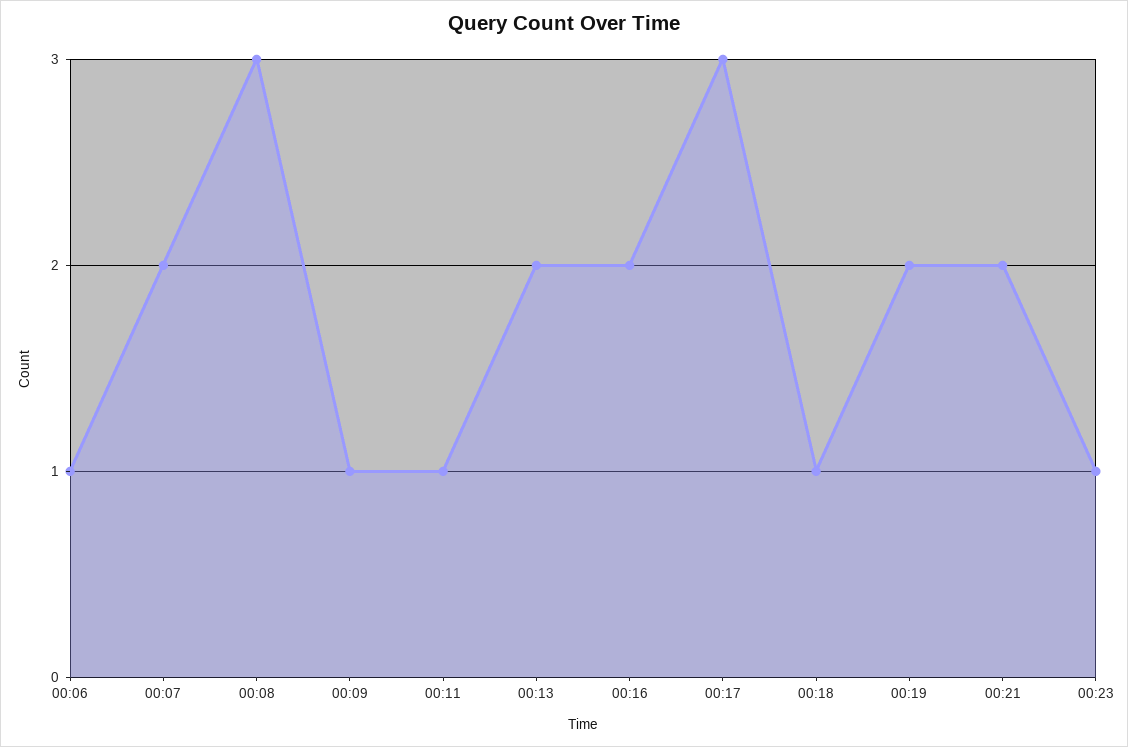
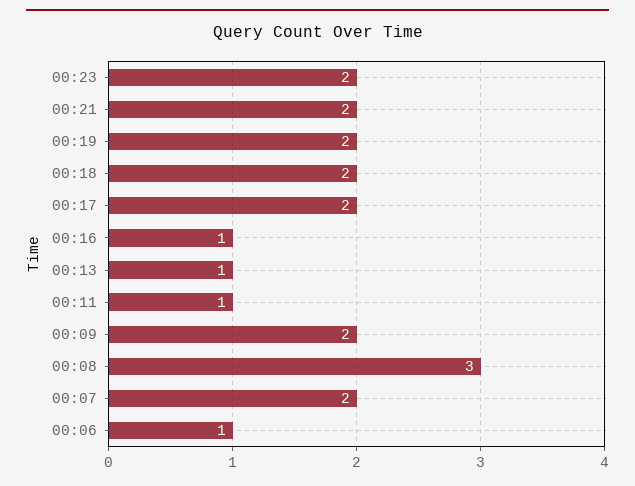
  {
    "00:06": 1,
    "00:07": 2,
    "00:08": 3,
-   "00:09": 1,
+   "00:09": 2,
    "00:11": 1,
-   "00:13": 2,
+   "00:13": 1,
-   "00:16": 2,
+   "00:16": 1,
-   "00:17": 3,
+   "00:17": 2,
-   "00:18": 1,
+   "00:18": 2,
    "00:19": 2,
    "00:21": 2,
-   "00:23": 1
+   "00:23": 2
  }

